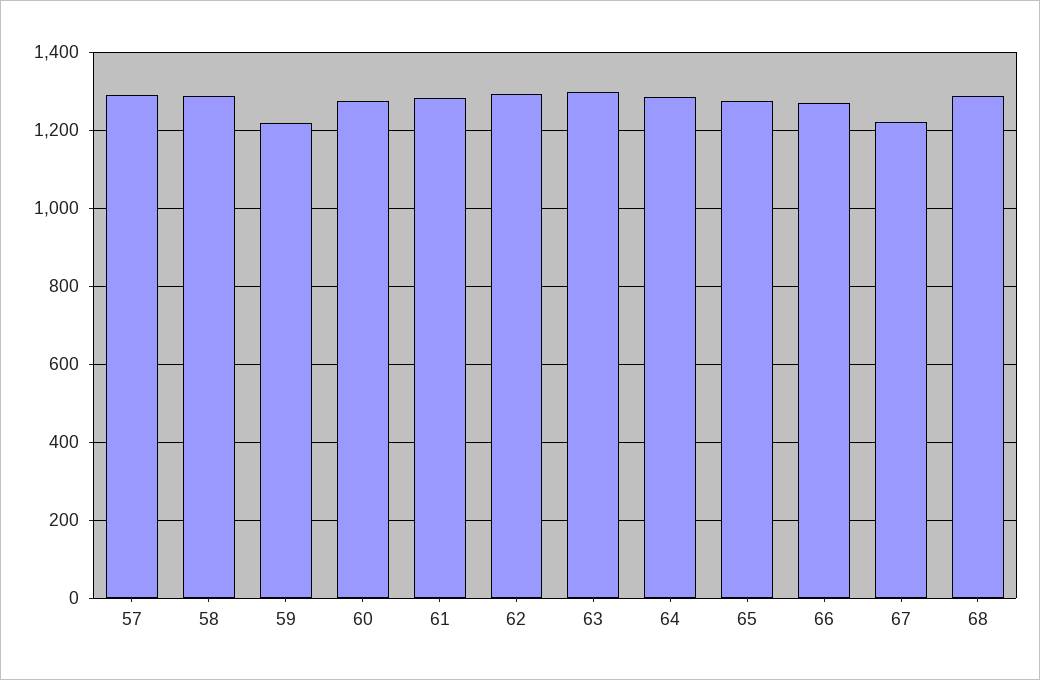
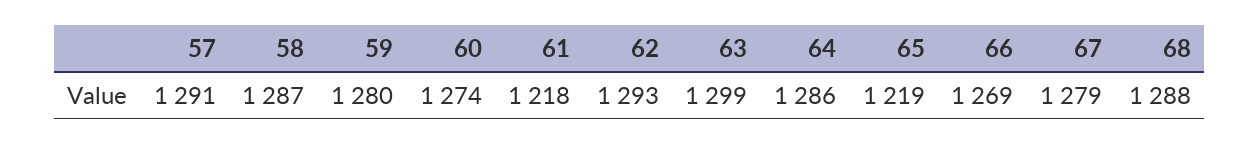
  {
    "57": 1291,
    "58": 1287,
-   "59": 1220,
+   "59": 1280,
    "60": 1274,
-   "61": 1280,
+   "61": 1218,
    "62": 1293,
    "63": 1299,
    "64": 1286,
-   "65": 1280,
+   "65": 1219,
    "66": 1269,
-   "67": 1220,
+   "67": 1279,
    "68": 1288
  }

